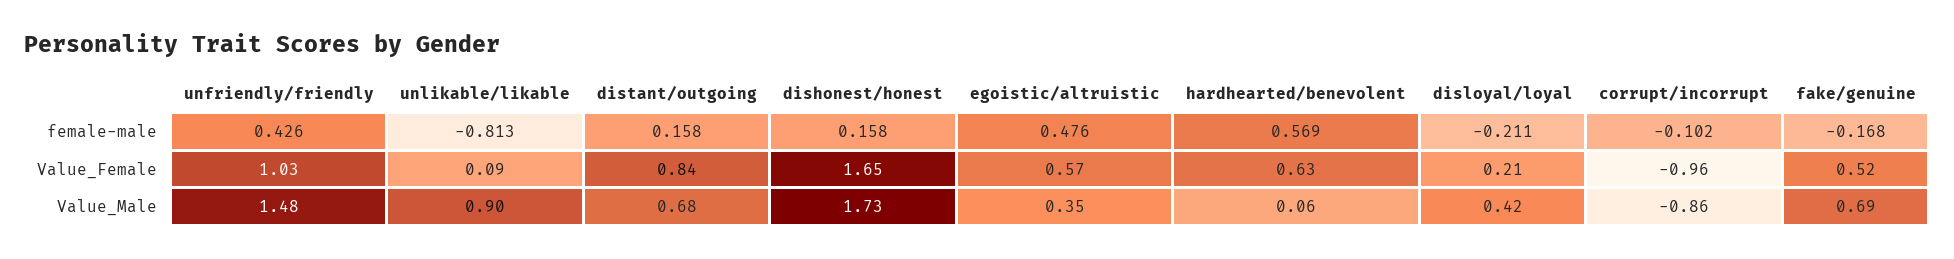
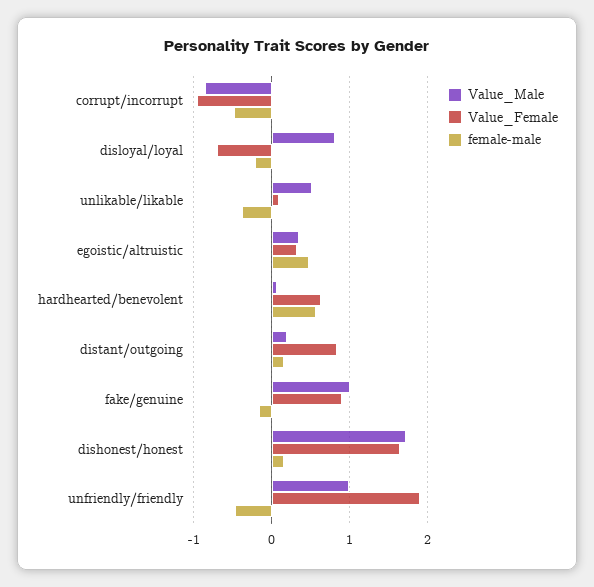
  {
    "female-male": {
-     "unfriendly/friendly": 0.426,
+     "unfriendly/friendly": -0.5,
-     "unlikable/likable": -0.813,
+     "unlikable/likable": -0.4,
      "distant/outgoing": 0.158,
      "dishonest/honest": 0.158,
      "egoistic/altruistic": 0.476,
      "hardhearted/benevolent": 0.569,
      "disloyal/loyal": -0.211,
-     "corrupt/incorrupt": -0.102,
+     "corrupt/incorrupt": -0.5,
      "fake/genuine": -0.168
    },
    "Value_Female": {
-     "unfriendly/friendly": 1.03,
+     "unfriendly/friendly": 1.9,
      "unlikable/likable": 0.09,
      "distant/outgoing": 0.84,
      "dishonest/honest": 1.65,
-     "egoistic/altruistic": 0.57,
+     "egoistic/altruistic": 0.3,
      "hardhearted/benevolent": 0.63,
-     "disloyal/loyal": 0.21,
+     "disloyal/loyal": -0.7,
      "corrupt/incorrupt": -0.96,
-     "fake/genuine": 0.52
+     "fake/genuine": 0.9
    },
    "Value_Male": {
-     "unfriendly/friendly": 1.48,
+     "unfriendly/friendly": 1,
-     "unlikable/likable": 0.9,
+     "unlikable/likable": 0.5,
-     "distant/outgoing": 0.68,
+     "distant/outgoing": 0.2,
      "dishonest/honest": 1.73,
      "egoistic/altruistic": 0.35,
      "hardhearted/benevolent": 0.06,
-     "disloyal/loyal": 0.42,
+     "disloyal/loyal": 0.8,
      "corrupt/incorrupt": -0.86,
-     "fake/genuine": 0.69
+     "fake/genuine": 1
    }
  }

